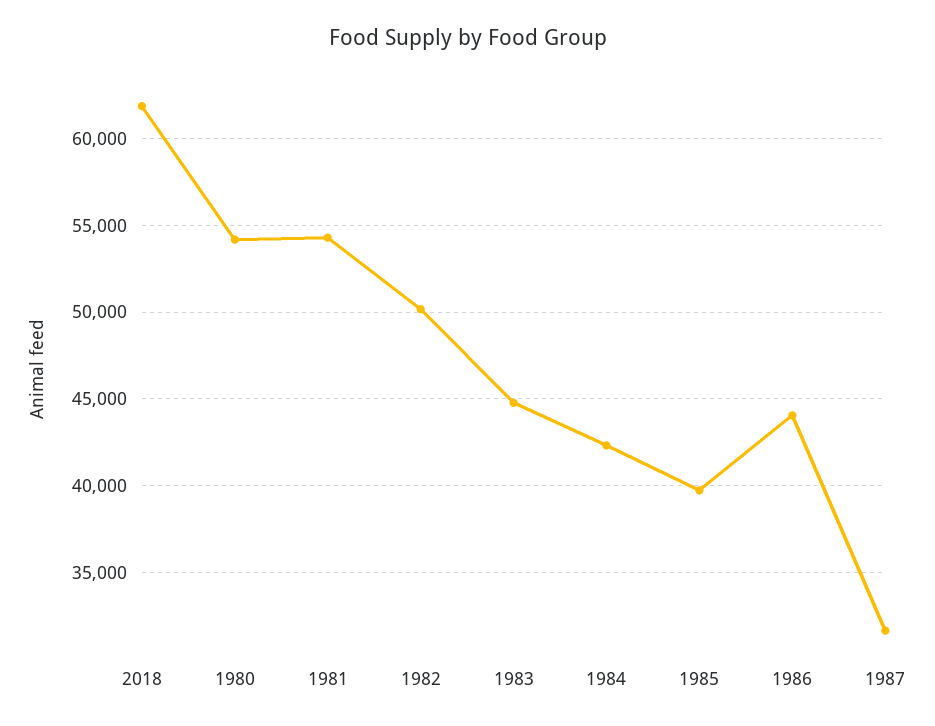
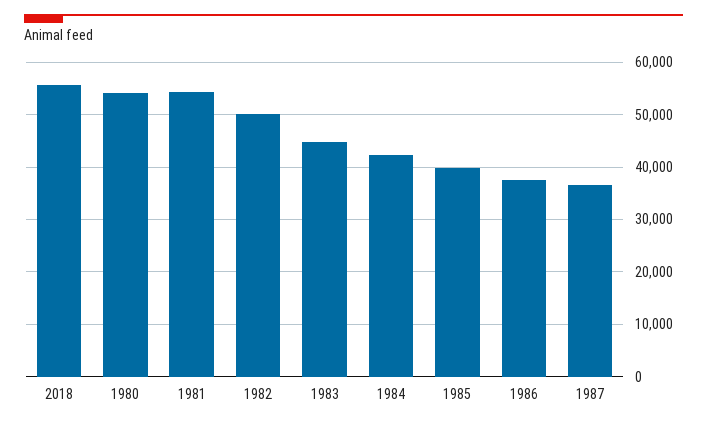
  {
-   "2018": 62000,
+   "2018": 56000,
    "1980": 54000,
    "1981": 54500,
    "1982": 50000,
    "1983": 45000,
    "1984": 42500,
    "1985": 39500,
-   "1986": 44000,
+   "1986": 38000,
-   "1987": 31500
+   "1987": 36000
  }

